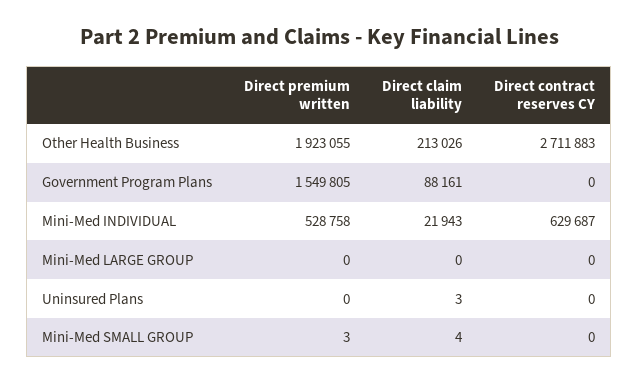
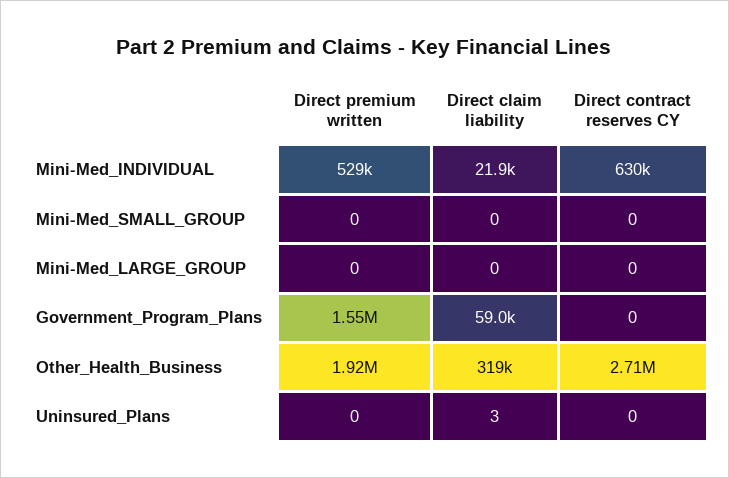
  {
    "Direct premium written": {
      "Other Health Business": 1923055,
      "Government Program Plans": 1549805,
      "Mini-Med INDIVIDUAL": 528758,
      "Mini-Med LARGE GROUP": 0,
      "Uninsured Plans": 0,
-     "Mini-Med SMALL GROUP": 3
+     "Mini-Med SMALL GROUP": 0
    },
    "Direct claim liability": {
-     "Other Health Business": 213026,
+     "Other Health Business": 319000,
-     "Government Program Plans": 88161,
+     "Government Program Plans": 59000,
      "Mini-Med INDIVIDUAL": 21943,
      "Mini-Med LARGE GROUP": 0,
      "Uninsured Plans": 3,
-     "Mini-Med SMALL GROUP": 4
+     "Mini-Med SMALL GROUP": 0
    },
    "Direct contract reserves CY": {
      "Other Health Business": 2711883,
      "Government Program Plans": 0,
      "Mini-Med INDIVIDUAL": 629687,
      "Mini-Med LARGE GROUP": 0,
      "Uninsured Plans": 0,
      "Mini-Med SMALL GROUP": 0
    }
  }

